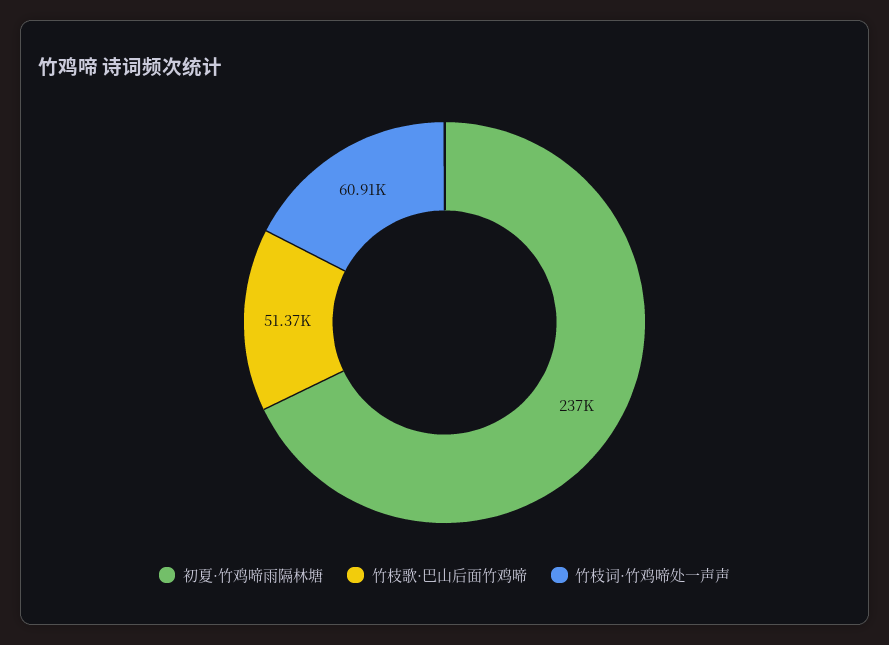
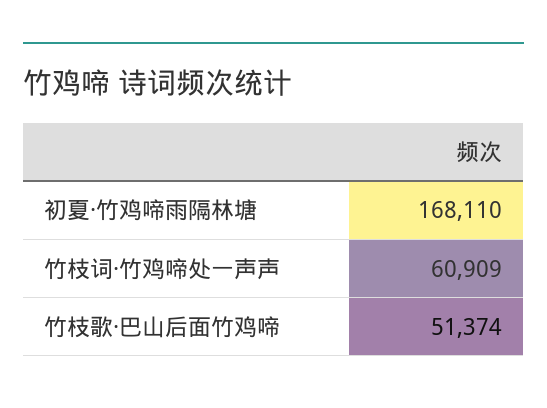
  {
-   "初夏·竹鸡啼雨隔林塘": 237000,
+   "初夏·竹鸡啼雨隔林塘": 168110,
    "竹枝歌·巴山后面竹鸡啼": 51374,
    "竹枝词·竹鸡啼处一声声": 60909
  }

